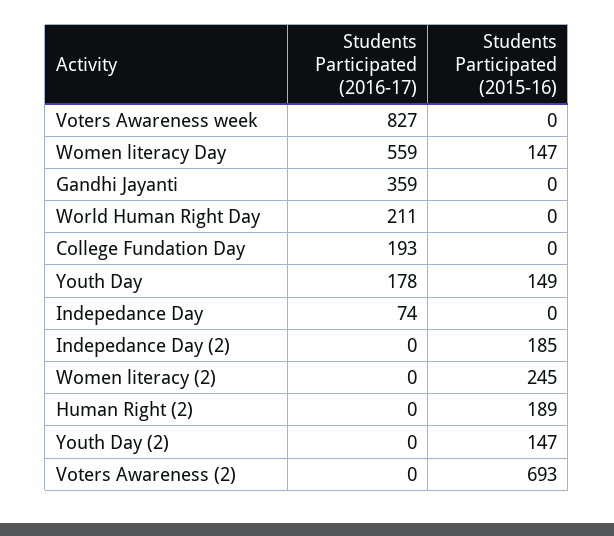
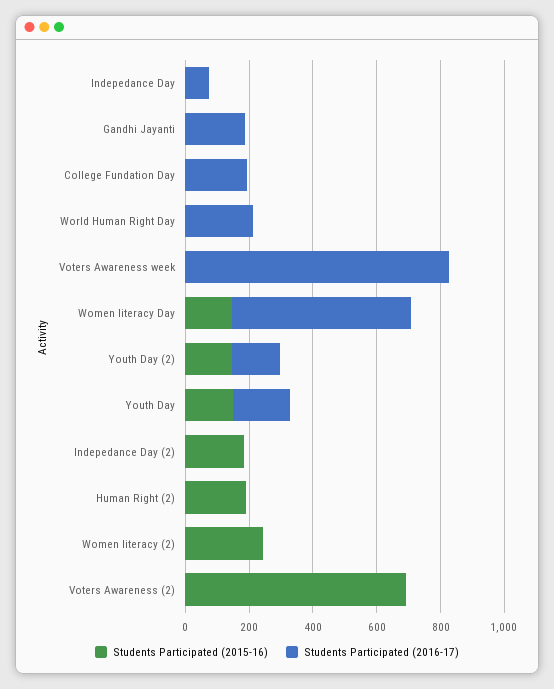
  {
    "Students Participated (2016-17)": {
      "Voters Awareness week": 827,
      "Women literacy Day": 559,
-     "Gandhi Jayanti": 359,
+     "Gandhi Jayanti": 200,
      "World Human Right Day": 211,
      "College Fundation Day": 193,
      "Youth Day": 178,
      "Indepedance Day": 74,
      "Indepedance Day (2)": 0,
      "Women literacy (2)": 0,
      "Human Right (2)": 0,
-     "Youth Day (2)": 0,
+     "Youth Day (2)": 150,
      "Voters Awareness (2)": 0
    },
    "Students Participated (2015-16)": {
      "Voters Awareness week": 0,
      "Women literacy Day": 147,
      "Gandhi Jayanti": 0,
      "World Human Right Day": 0,
      "College Fundation Day": 0,
      "Youth Day": 149,
      "Indepedance Day": 0,
      "Indepedance Day (2)": 185,
      "Women literacy (2)": 245,
      "Human Right (2)": 189,
      "Youth Day (2)": 147,
      "Voters Awareness (2)": 693
    }
  }

